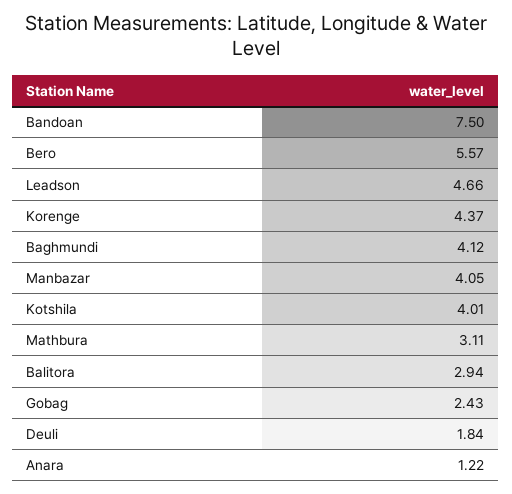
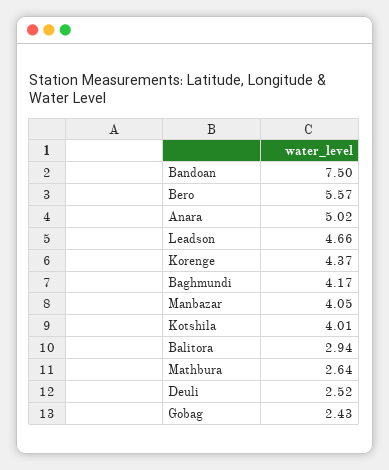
  {
    "Bandoan": 7.5,
    "Bero": 5.57,
    "Leadson": 4.66,
    "Korenge": 4.37,
-   "Baghmundi": 4.12,
+   "Baghmundi": 4.17,
    "Manbazar": 4.05,
    "Kotshila": 4.01,
-   "Mathbura": 3.11,
+   "Mathbura": 2.64,
    "Balitora": 2.94,
    "Gobag": 2.43,
-   "Deuli": 1.84,
+   "Deuli": 2.52,
-   "Anara": 1.22
+   "Anara": 5.02
  }

